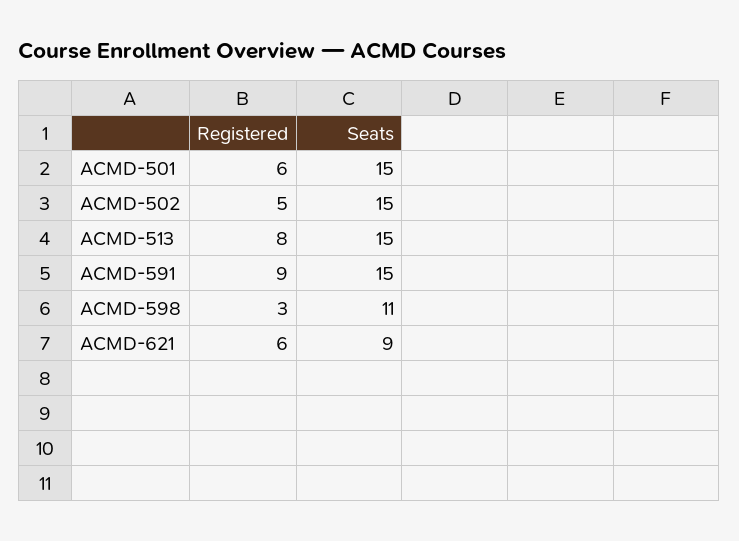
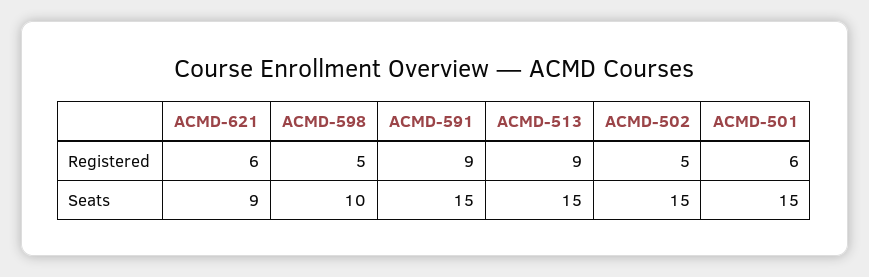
  {
    "Registered": {
      "ACMD-501": 6,
      "ACMD-502": 5,
-     "ACMD-513": 8,
+     "ACMD-513": 9,
      "ACMD-591": 9,
-     "ACMD-598": 3,
+     "ACMD-598": 5,
      "ACMD-621": 6
    },
    "Seats": {
      "ACMD-501": 15,
      "ACMD-502": 15,
      "ACMD-513": 15,
      "ACMD-591": 15,
-     "ACMD-598": 11,
+     "ACMD-598": 10,
      "ACMD-621": 9
    }
  }

